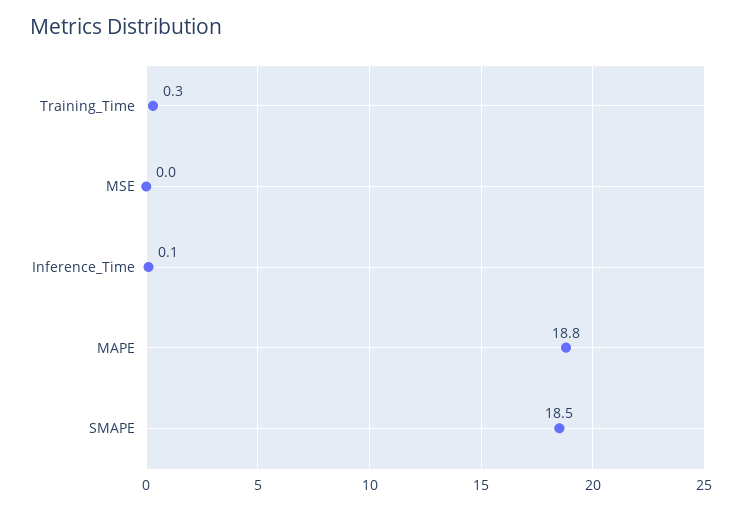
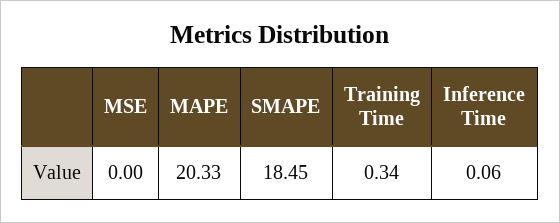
  {
    "Training_Time": 0.34,
    "MSE": 0,
    "Inference_Time": 0.06,
-   "MAPE": 18.8,
+   "MAPE": 20.33,
    "SMAPE": 18.45
  }

